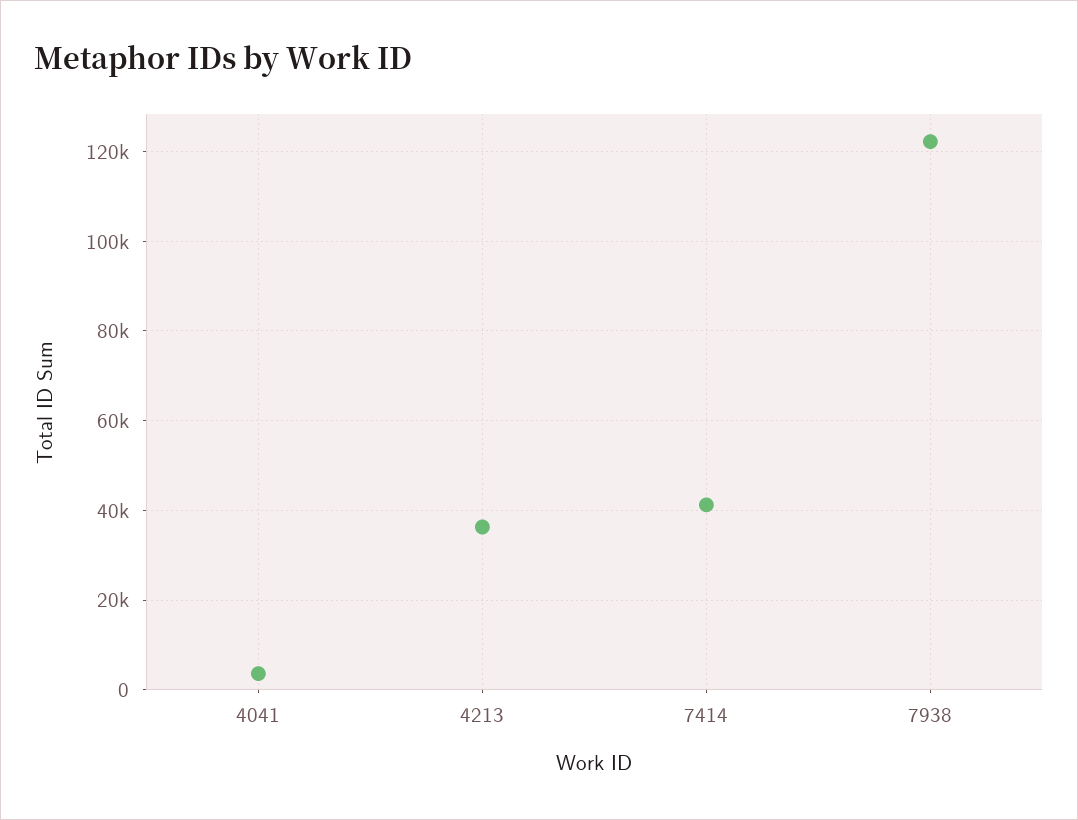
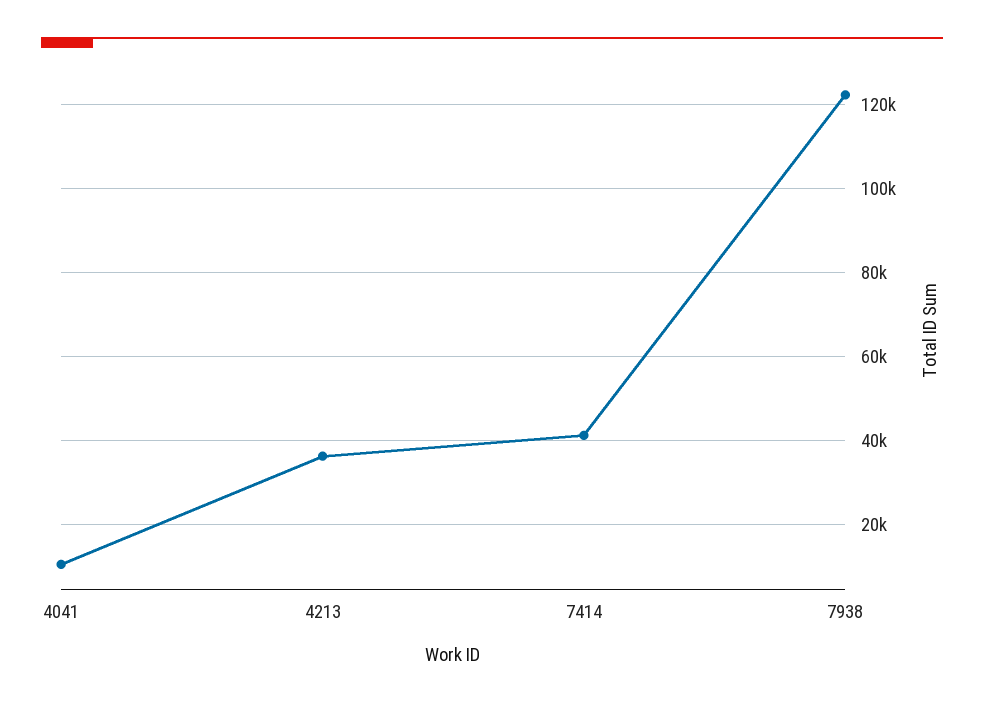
  {
-   "4041": 4000,
+   "4041": 10000,
    "4213": 36000,
    "7414": 42000,
    "7938": 122000
  }

